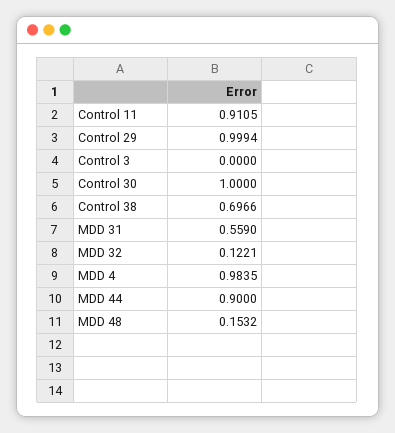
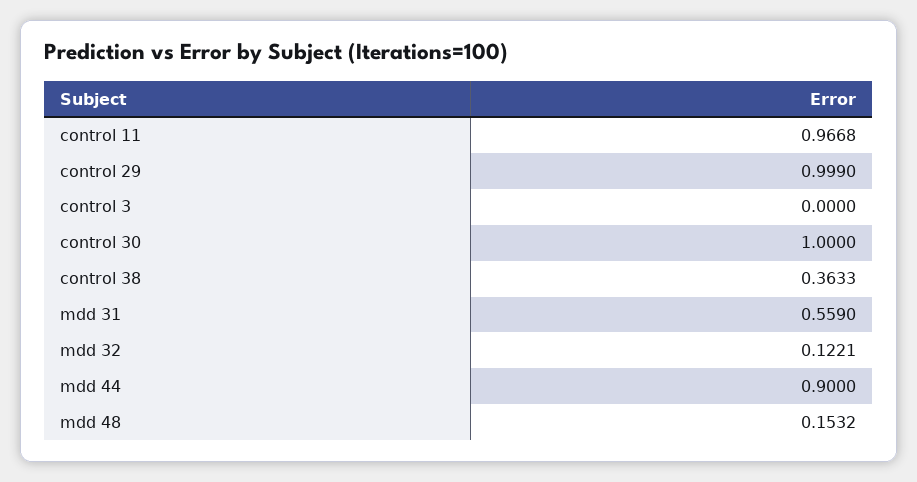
  {
-   "Control 11": 0.9105,
+   "Control 11": 0.9668,
-   "Control 29": 0.9994,
+   "Control 29": 0.999,
    "Control 3": 0,
    "Control 30": 1,
-   "Control 38": 0.6966,
+   "Control 38": 0.3633,
    "MDD 31": 0.559,
    "MDD 32": 0.1221,
-   "MDD 4": 0.9835,
    "MDD 44": 0.9,
    "MDD 48": 0.1532
  }

